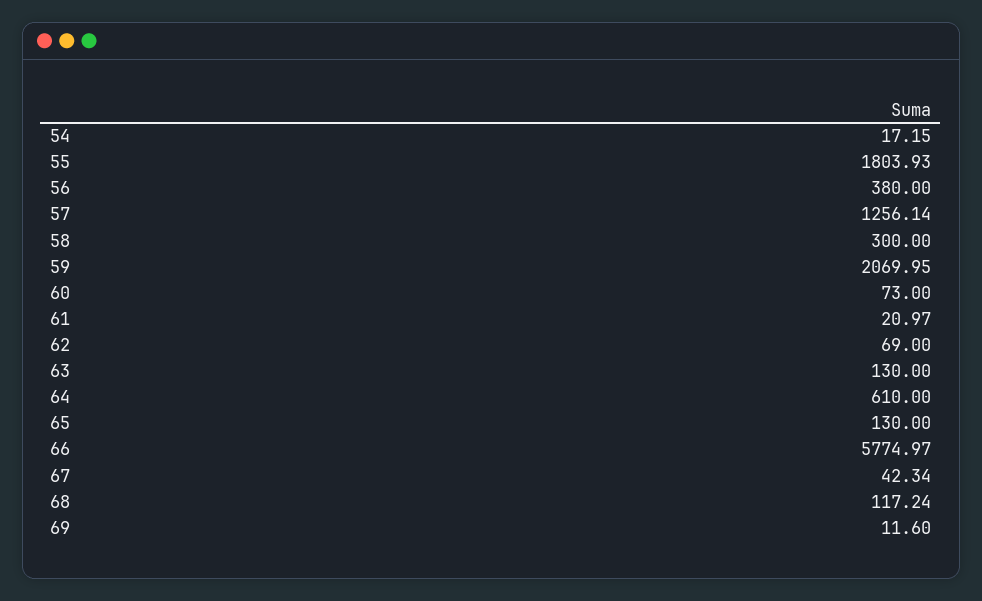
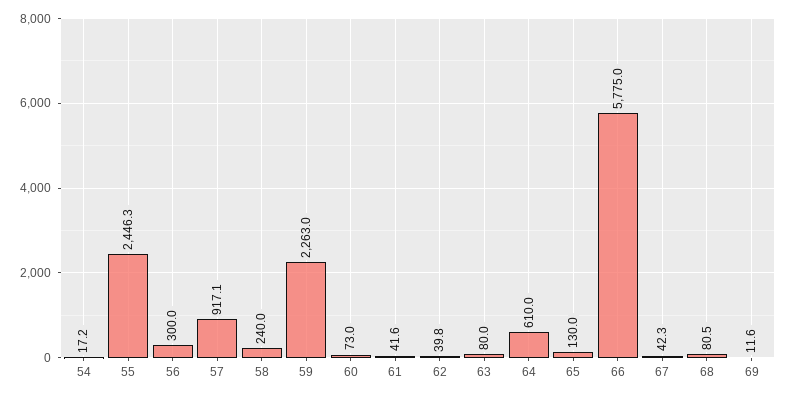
  {
    "54": 17.15,
-   "55": 1803.93,
+   "55": 2446.3,
-   "56": 380,
+   "56": 300,
-   "57": 1256.14,
+   "57": 917.1,
-   "58": 300,
+   "58": 240,
-   "59": 2069.95,
+   "59": 2263,
    "60": 73,
-   "61": 20.97,
+   "61": 41.6,
-   "62": 69,
+   "62": 39.8,
-   "63": 130,
+   "63": 80,
    "64": 610,
    "65": 130,
    "66": 5774.97,
    "67": 42.34,
-   "68": 117.24,
+   "68": 80.5,
    "69": 11.6
  }

